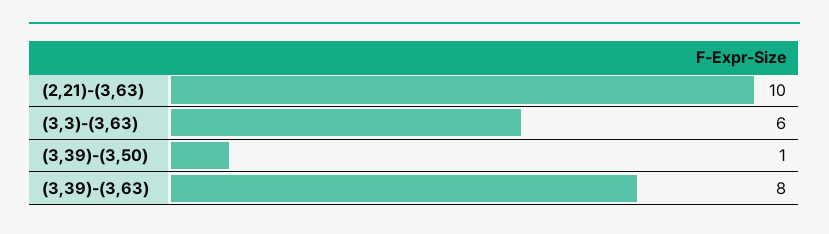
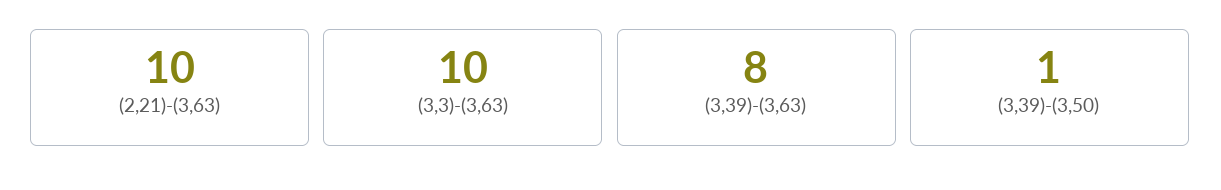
  {
    "(2,21)-(3,63)": 10,
-   "(3,3)-(3,63)": 6,
+   "(3,3)-(3,63)": 10,
    "(3,39)-(3,50)": 1,
    "(3,39)-(3,63)": 8
  }

